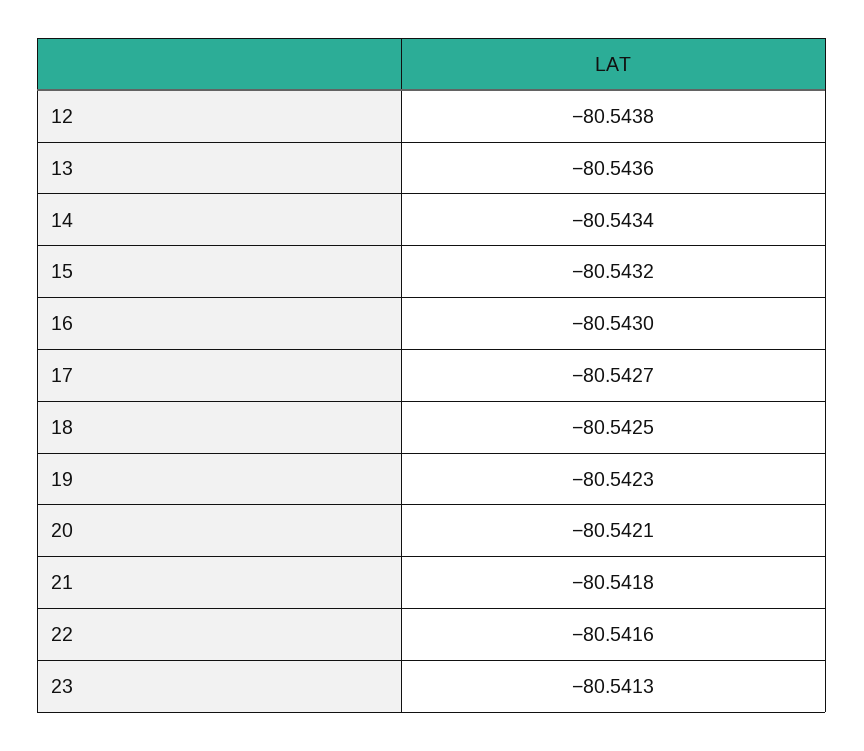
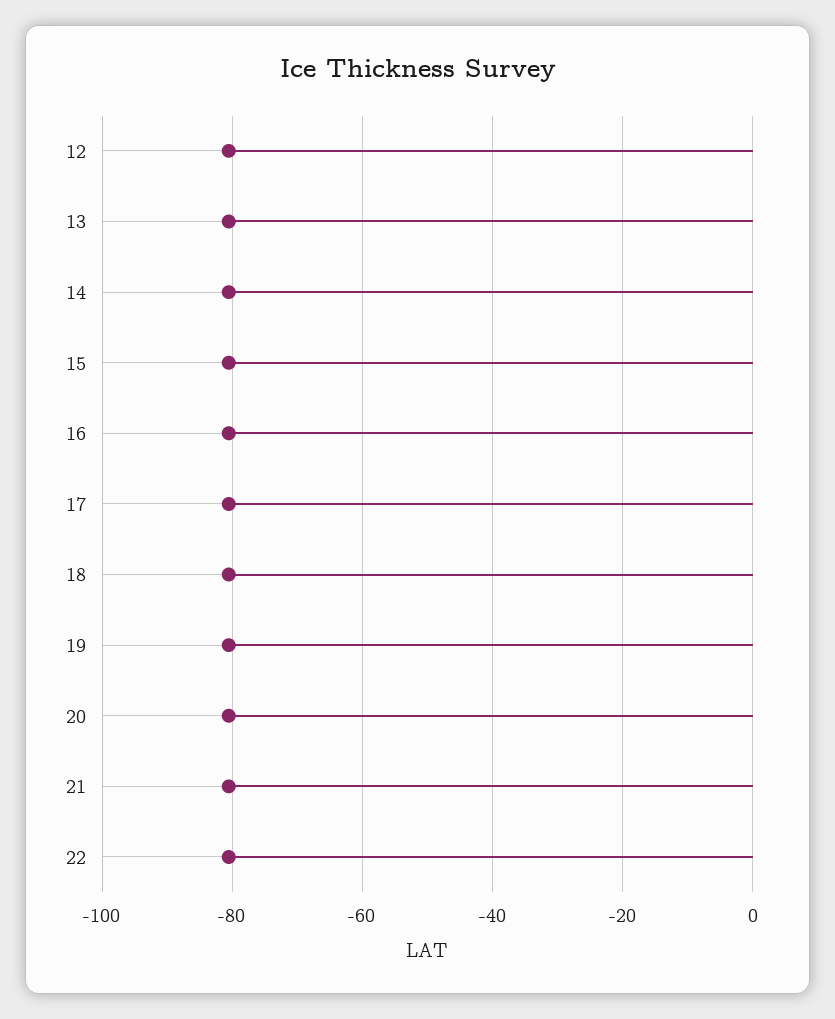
  {
    "12": -80.5438,
    "13": -80.5436,
    "14": -80.5434,
    "15": -80.5432,
    "16": -80.543,
    "17": -80.5427,
    "18": -80.5425,
    "19": -80.5423,
    "20": -80.5421,
    "21": -80.5418,
-   "22": -80.5416,
+   "22": -80.5416
-   "23": -80.5413
  }

